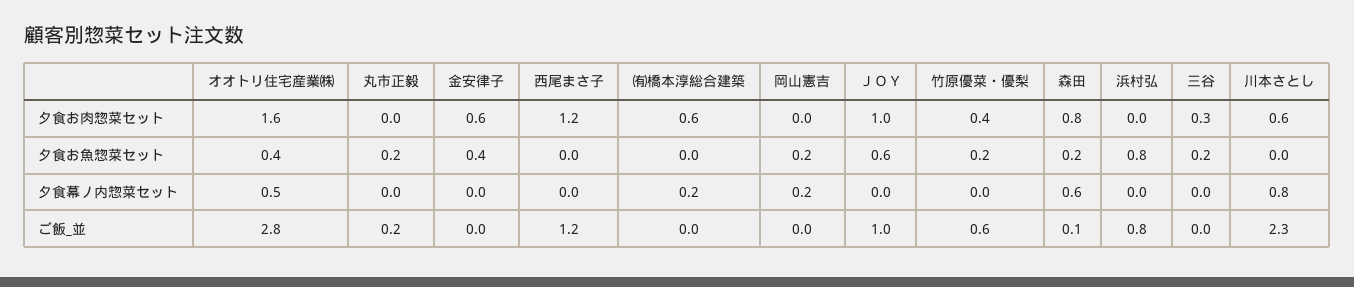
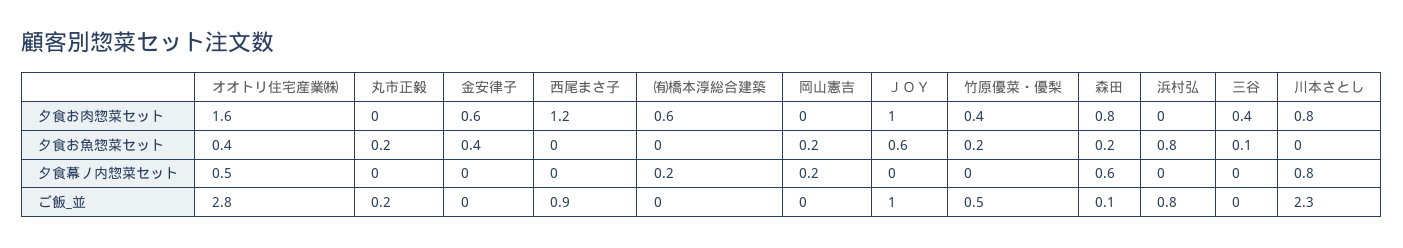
  {
    "オオトリ住宅産業㈱": {
      "夕食お肉惣菜セット": 1.6,
      "夕食お魚惣菜セット": 0.4,
      "夕食幕ノ内惣菜セット": 0.5,
      "ご飯_並": 2.8
    },
    "丸市正毅": {
      "夕食お肉惣菜セット": 0,
      "夕食お魚惣菜セット": 0.2,
      "夕食幕ノ内惣菜セット": 0,
      "ご飯_並": 0.2
    },
    "金安律子": {
      "夕食お肉惣菜セット": 0.6,
      "夕食お魚惣菜セット": 0.4,
      "夕食幕ノ内惣菜セット": 0,
      "ご飯_並": 0
    },
    "西尾まさ子": {
      "夕食お肉惣菜セット": 1.2,
      "夕食お魚惣菜セット": 0,
      "夕食幕ノ内惣菜セット": 0,
-     "ご飯_並": 1.2
+     "ご飯_並": 0.9
    },
    "㈲橋本淳総合建築": {
      "夕食お肉惣菜セット": 0.6,
      "夕食お魚惣菜セット": 0,
      "夕食幕ノ内惣菜セット": 0.2,
      "ご飯_並": 0
    },
    "岡山憲吉": {
      "夕食お肉惣菜セット": 0,
      "夕食お魚惣菜セット": 0.2,
      "夕食幕ノ内惣菜セット": 0.2,
      "ご飯_並": 0
    },
    "ＪＯＹ": {
      "夕食お肉惣菜セット": 1,
      "夕食お魚惣菜セット": 0.6,
      "夕食幕ノ内惣菜セット": 0,
      "ご飯_並": 1
    },
    "竹原優菜・優梨": {
      "夕食お肉惣菜セット": 0.4,
      "夕食お魚惣菜セット": 0.2,
      "夕食幕ノ内惣菜セット": 0,
-     "ご飯_並": 0.6
+     "ご飯_並": 0.5
    },
    "森田": {
      "夕食お肉惣菜セット": 0.8,
      "夕食お魚惣菜セット": 0.2,
      "夕食幕ノ内惣菜セット": 0.6,
      "ご飯_並": 0.1
    },
    "浜村弘": {
      "夕食お肉惣菜セット": 0,
      "夕食お魚惣菜セット": 0.8,
      "夕食幕ノ内惣菜セット": 0,
      "ご飯_並": 0.8
    },
    "三谷": {
-     "夕食お肉惣菜セット": 0.3,
+     "夕食お肉惣菜セット": 0.4,
-     "夕食お魚惣菜セット": 0.2,
+     "夕食お魚惣菜セット": 0.1,
      "夕食幕ノ内惣菜セット": 0,
      "ご飯_並": 0
    },
    "川本さとし": {
-     "夕食お肉惣菜セット": 0.6,
+     "夕食お肉惣菜セット": 0.8,
      "夕食お魚惣菜セット": 0,
      "夕食幕ノ内惣菜セット": 0.8,
      "ご飯_並": 2.3
    }
  }

